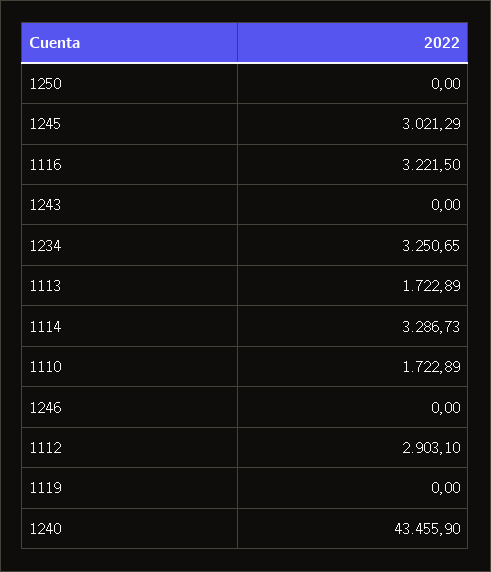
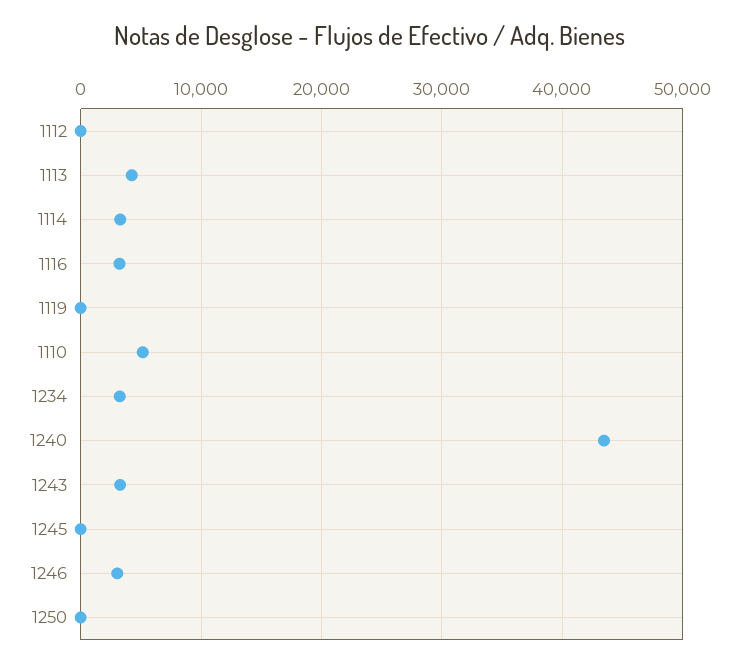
  {
    "1250": 0,
-   "1245": 3021.29,
+   "1245": 0,
    "1116": 3221.5,
-   "1243": 0,
+   "1243": 3000,
    "1234": 3250.65,
-   "1113": 1722.89,
+   "1113": 4000,
    "1114": 3286.73,
-   "1110": 1722.89,
+   "1110": 5000,
-   "1246": 0,
+   "1246": 3000,
-   "1112": 2903.1,
+   "1112": 0,
    "1119": 0,
    "1240": 43455.9
  }

